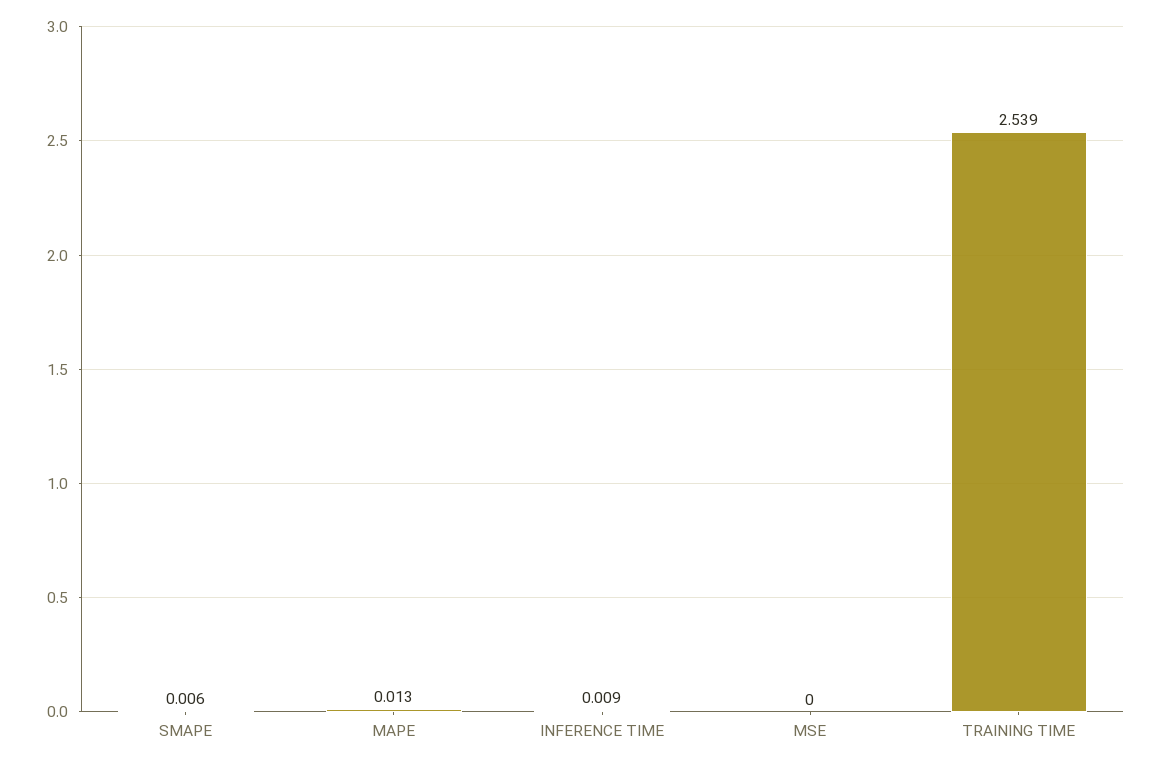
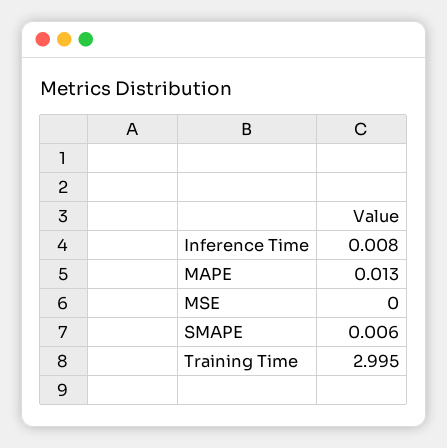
  {
    "SMAPE": 0.006,
    "MAPE": 0.013,
-   "INFERENCE TIME": 0.009,
+   "INFERENCE TIME": 0.008,
    "MSE": 0,
-   "TRAINING TIME": 2.539
+   "TRAINING TIME": 2.995
  }

